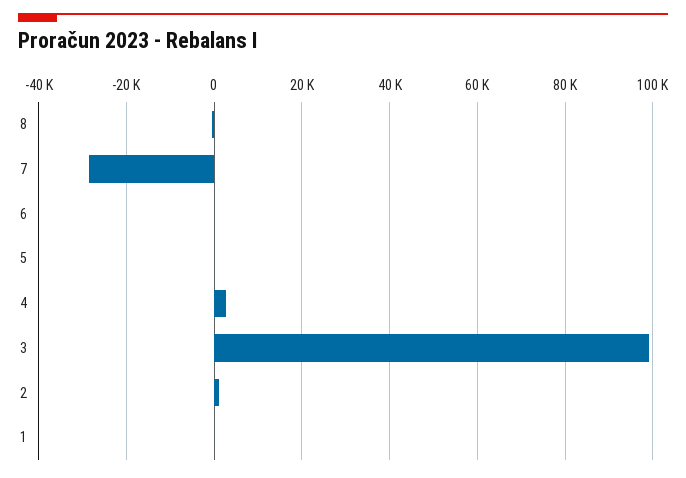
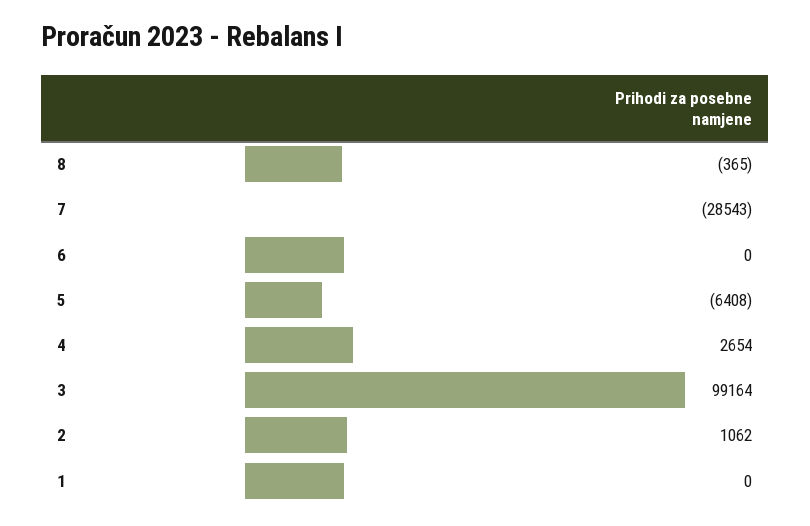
  {
    "8": -365,
    "7": -28543,
    "6": 0,
-   "5": 0,
+   "5": -6408,
    "4": 2654,
    "3": 99164,
    "2": 1062,
    "1": 0
  }

